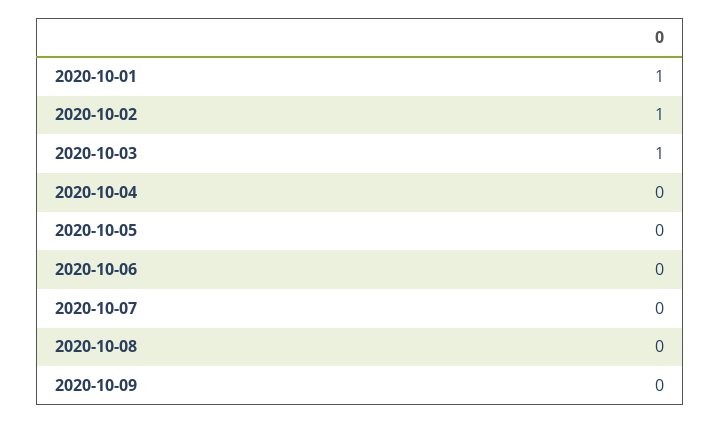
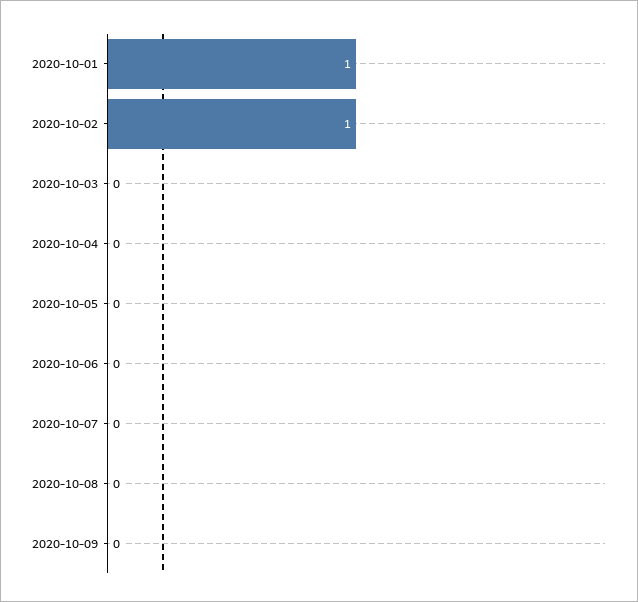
  {
    "2020-10-01": 1,
    "2020-10-02": 1,
-   "2020-10-03": 1,
+   "2020-10-03": 0,
    "2020-10-04": 0,
    "2020-10-05": 0,
    "2020-10-06": 0,
    "2020-10-07": 0,
    "2020-10-08": 0,
    "2020-10-09": 0
  }

